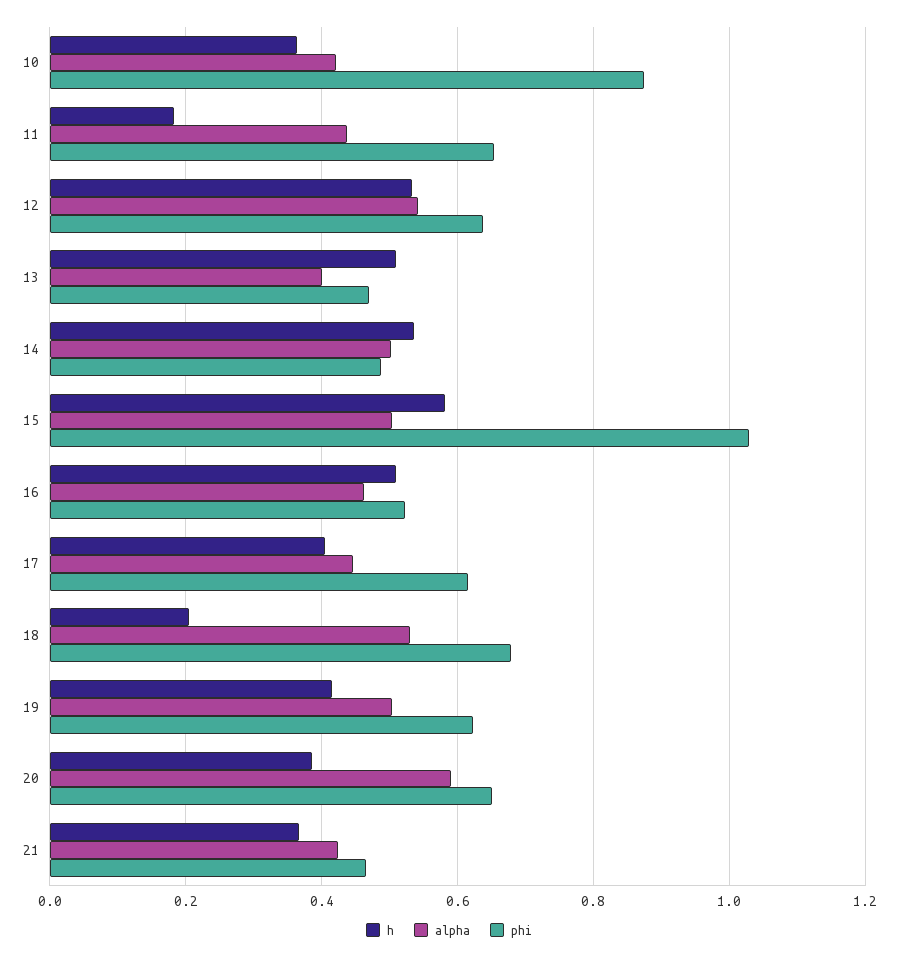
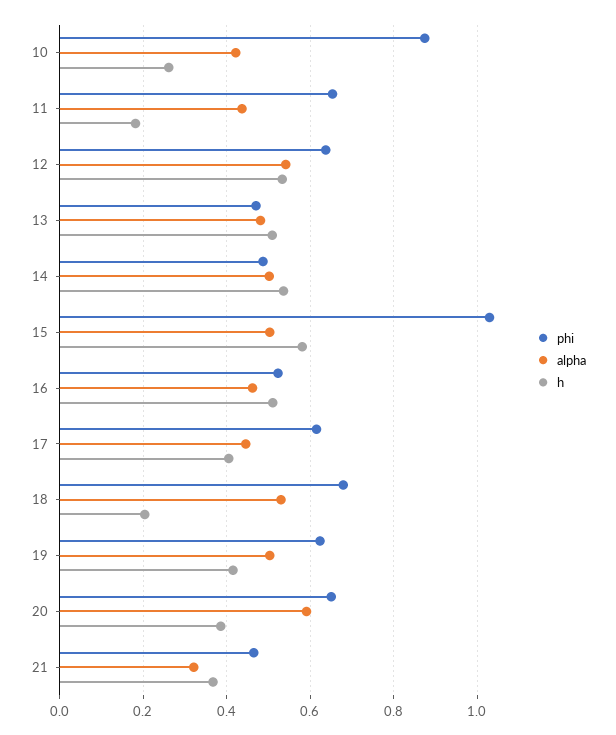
  {
    "h": {
-     "10": 0.36,
+     "10": 0.26,
      "11": 0.18,
      "12": 0.54,
      "13": 0.5,
      "14": 0.54,
      "15": 0.58,
      "16": 0.52,
      "17": 0.4,
      "18": 0.2,
      "19": 0.42,
      "20": 0.38,
      "21": 0.36
    },
    "alpha": {
      "10": 0.42,
      "11": 0.44,
      "12": 0.54,
-     "13": 0.4,
+     "13": 0.48,
      "14": 0.5,
      "15": 0.5,
      "16": 0.46,
      "17": 0.44,
      "18": 0.52,
      "19": 0.5,
      "20": 0.6,
-     "21": 0.42
+     "21": 0.32
    },
    "phi": {
      "10": 0.88,
      "11": 0.66,
      "12": 0.64,
      "13": 0.48,
      "14": 0.48,
      "15": 1.02,
      "16": 0.52,
      "17": 0.62,
      "18": 0.68,
      "19": 0.62,
      "20": 0.66,
      "21": 0.46
    }
  }

